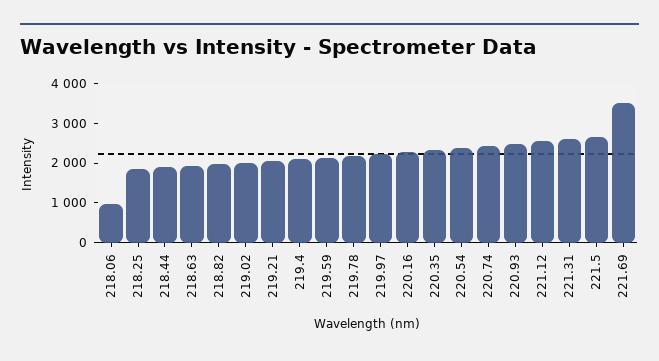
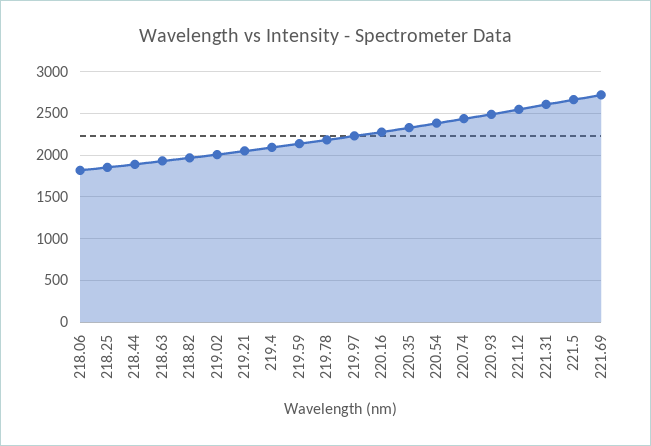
  {
-   "218.06": 1000,
+   "218.06": 1800,
    "218.25": 1900,
    "218.44": 1900,
    "218.63": 1900,
    "218.82": 2000,
    "219.02": 2000,
    "219.21": 2000,
    "219.4": 2100,
    "219.59": 2100,
    "219.78": 2200,
    "219.97": 2200,
    "220.16": 2300,
    "220.35": 2300,
    "220.54": 2400,
    "220.74": 2400,
    "220.93": 2500,
    "221.12": 2500,
    "221.31": 2600,
    "221.5": 2700,
-   "221.69": 3500
+   "221.69": 2700
  }

